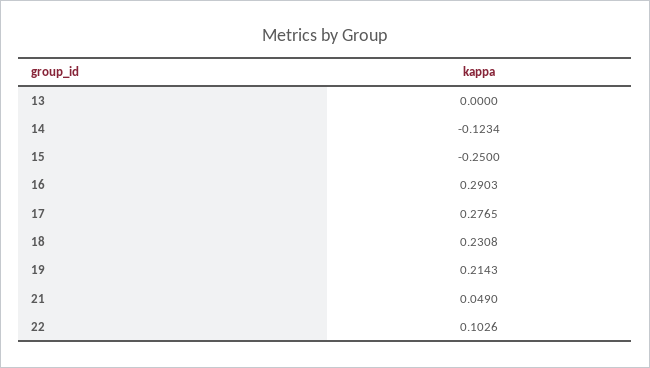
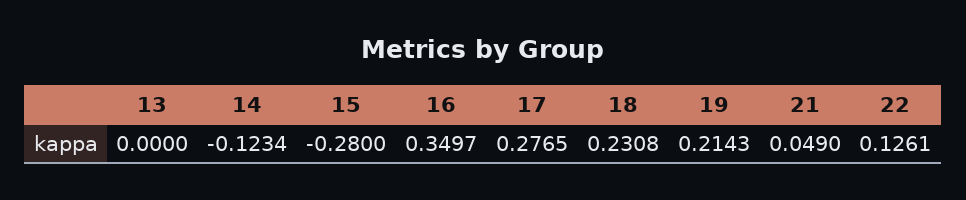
  {
    "13": 0,
    "14": -0.1234,
-   "15": -0.25,
+   "15": -0.28,
-   "16": 0.2903,
+   "16": 0.3497,
    "17": 0.2765,
    "18": 0.2308,
    "19": 0.2143,
    "21": 0.049,
-   "22": 0.1026
+   "22": 0.1261
  }

